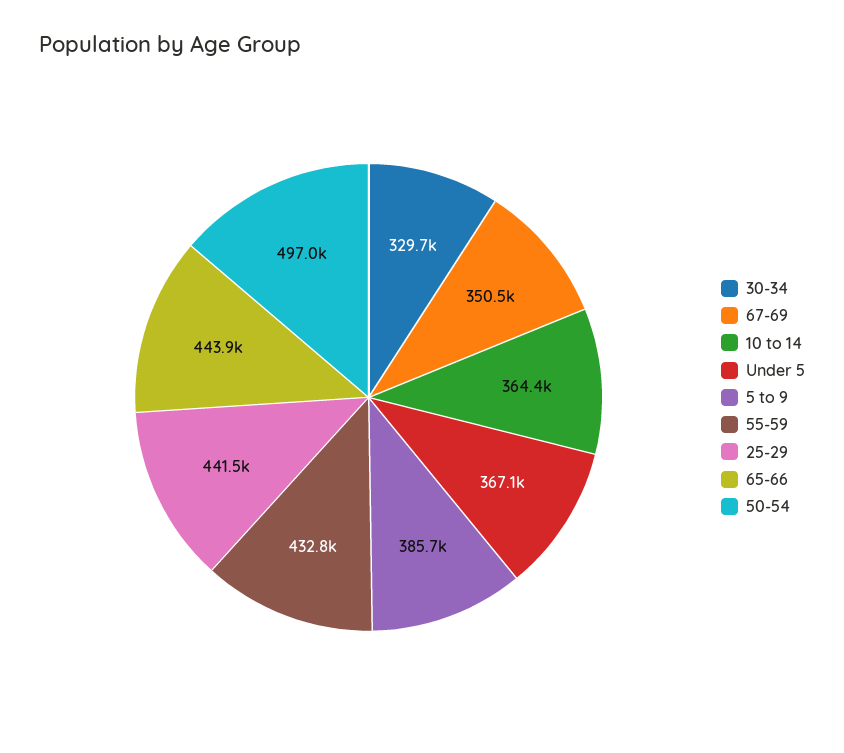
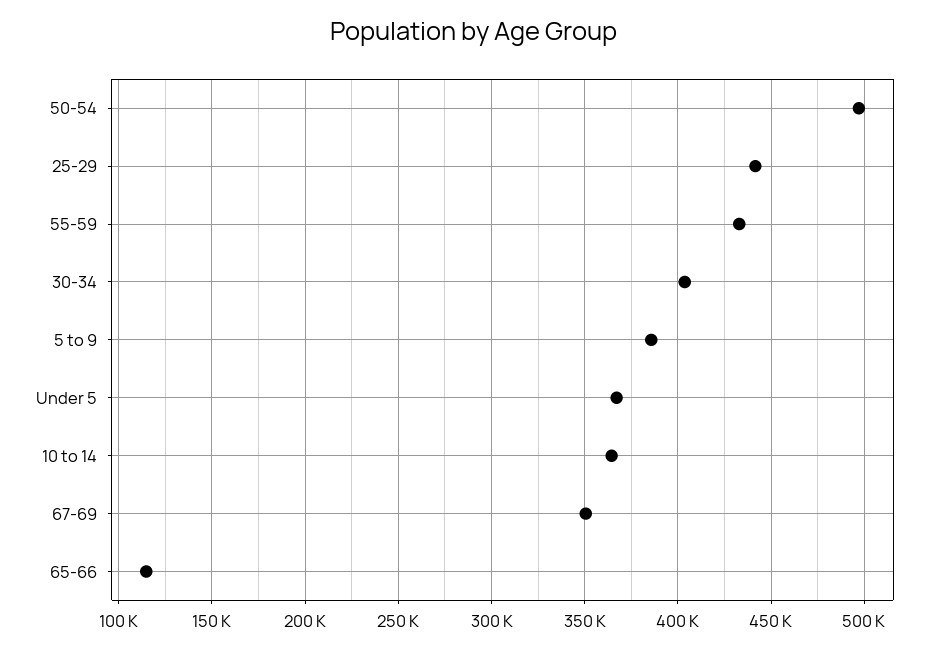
  {
-   "30-34": 329700,
+   "30-34": 405000,
    "67-69": 350500,
    "10 to 14": 364400,
    "Under 5": 367100,
    "5 to 9": 385700,
    "55-59": 432800,
    "25-29": 441500,
-   "65-66": 443900,
+   "65-66": 115000,
    "50-54": 497000
  }

